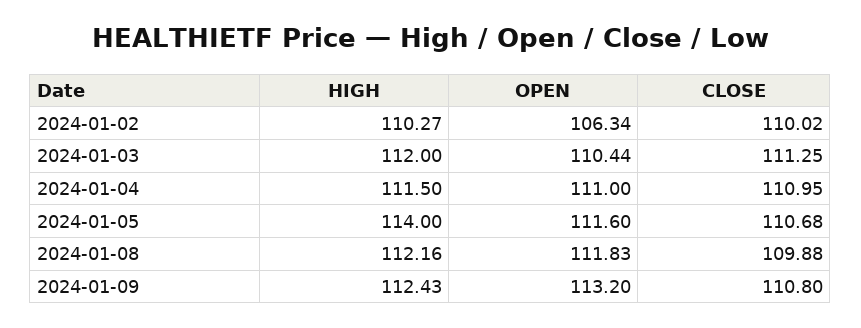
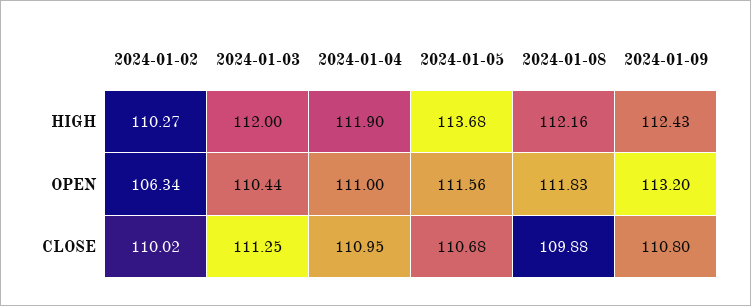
  {
    "HIGH": {
      "2024-01-02": 110.27,
      "2024-01-03": 112,
-     "2024-01-04": 111.5,
+     "2024-01-04": 111.9,
-     "2024-01-05": 114,
+     "2024-01-05": 113.68,
      "2024-01-08": 112.16,
      "2024-01-09": 112.43
    },
    "OPEN": {
      "2024-01-02": 106.34,
      "2024-01-03": 110.44,
      "2024-01-04": 111,
-     "2024-01-05": 111.6,
+     "2024-01-05": 111.56,
      "2024-01-08": 111.83,
      "2024-01-09": 113.2
    },
    "CLOSE": {
      "2024-01-02": 110.02,
      "2024-01-03": 111.25,
      "2024-01-04": 110.95,
      "2024-01-05": 110.68,
      "2024-01-08": 109.88,
      "2024-01-09": 110.8
    }
  }

